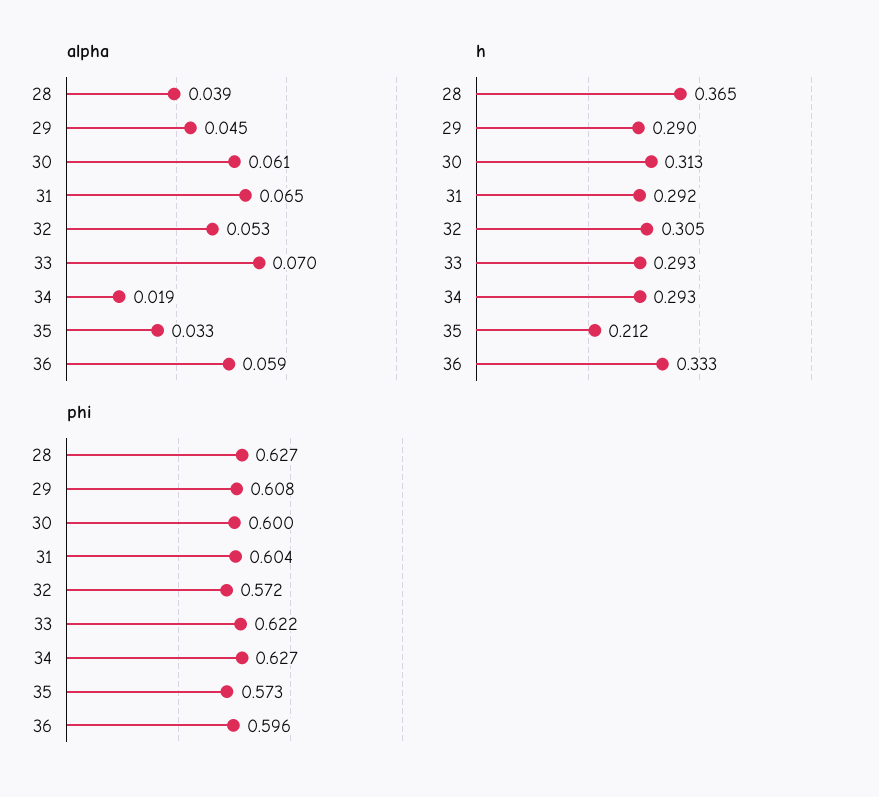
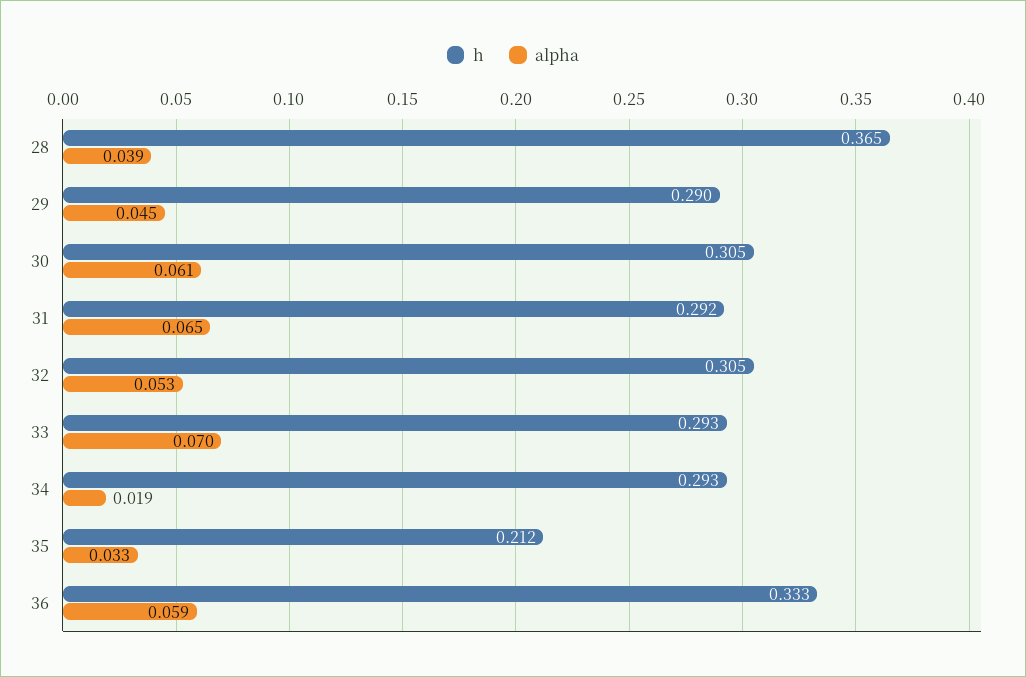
  {
    "alpha": {
      "28": 0.039,
      "29": 0.045,
      "30": 0.061,
      "31": 0.065,
      "32": 0.053,
      "33": 0.07,
      "34": 0.019,
      "35": 0.033,
      "36": 0.059
    },
    "h": {
      "28": 0.365,
      "29": 0.29,
-     "30": 0.313,
+     "30": 0.305,
      "31": 0.292,
      "32": 0.305,
      "33": 0.293,
      "34": 0.293,
      "35": 0.212,
      "36": 0.333
-   },
+   }
-   "phi": {
-     "28": 0.627,
-     "29": 0.608,
-     "30": 0.6,
-     "31": 0.604,
-     "32": 0.572,
-     "33": 0.622,
-     "34": 0.627,
-     "35": 0.573,
-     "36": 0.596
-   }
  }

